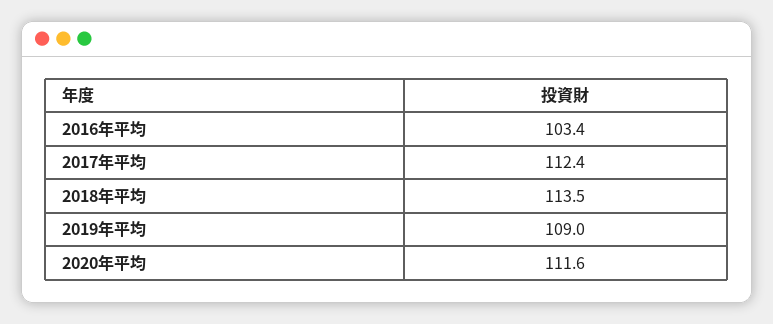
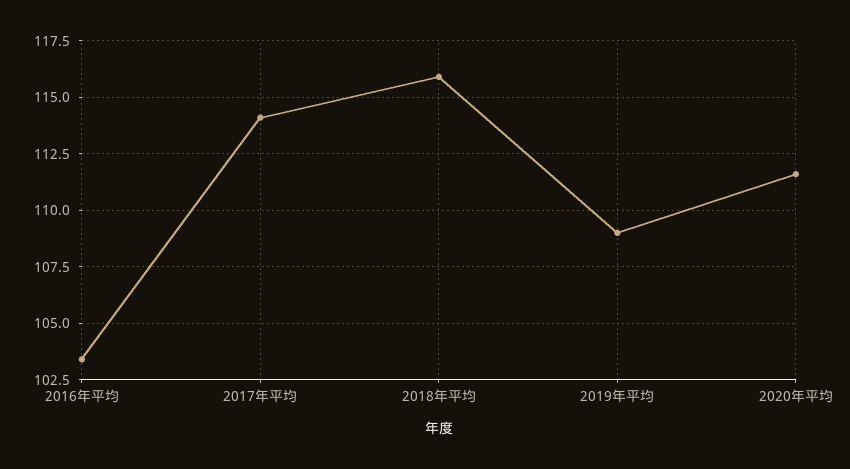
  {
    "2016年平均": 103.4,
-   "2017年平均": 112.4,
+   "2017年平均": 114,
-   "2018年平均": 113.5,
+   "2018年平均": 116,
    "2019年平均": 109,
    "2020年平均": 111.6
  }

